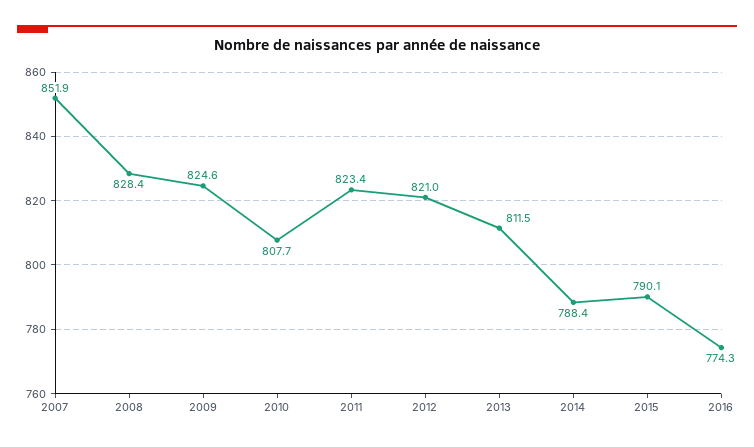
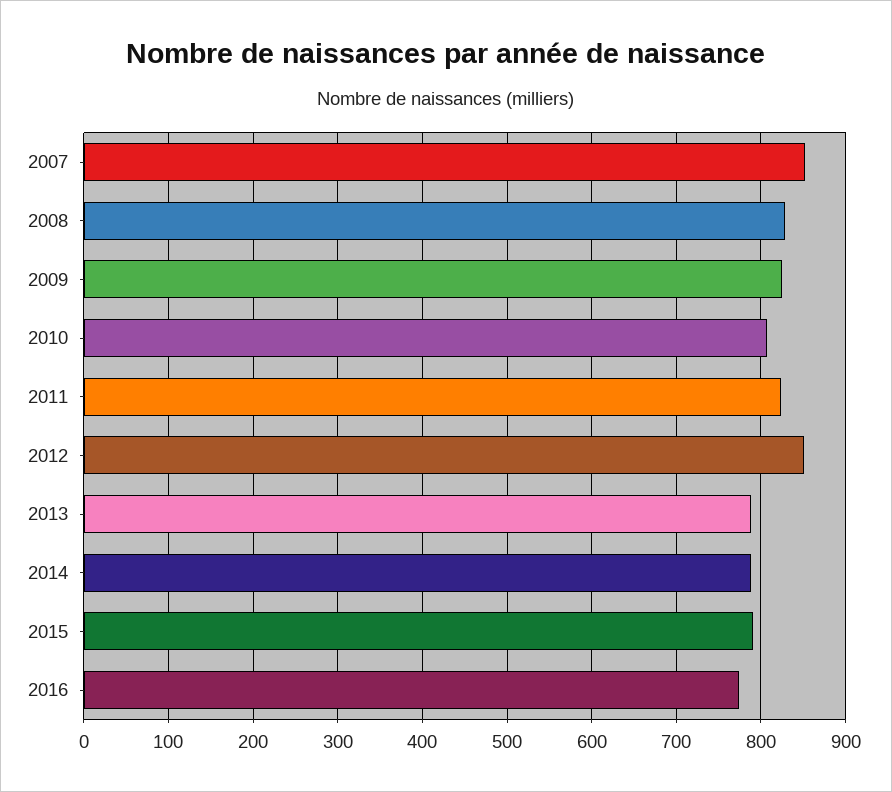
  {
    "2007": 851.9,
    "2008": 828.4,
    "2009": 824.6,
    "2010": 807.7,
    "2011": 823.4,
-   "2012": 821,
+   "2012": 850,
-   "2013": 811.5,
+   "2013": 790,
    "2014": 788.4,
    "2015": 790.1,
    "2016": 774.3
  }

